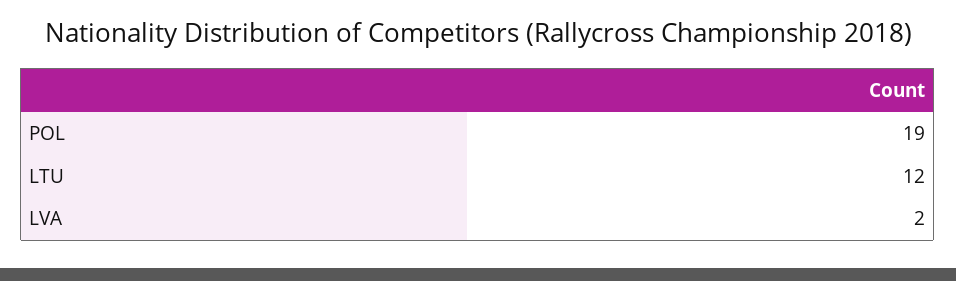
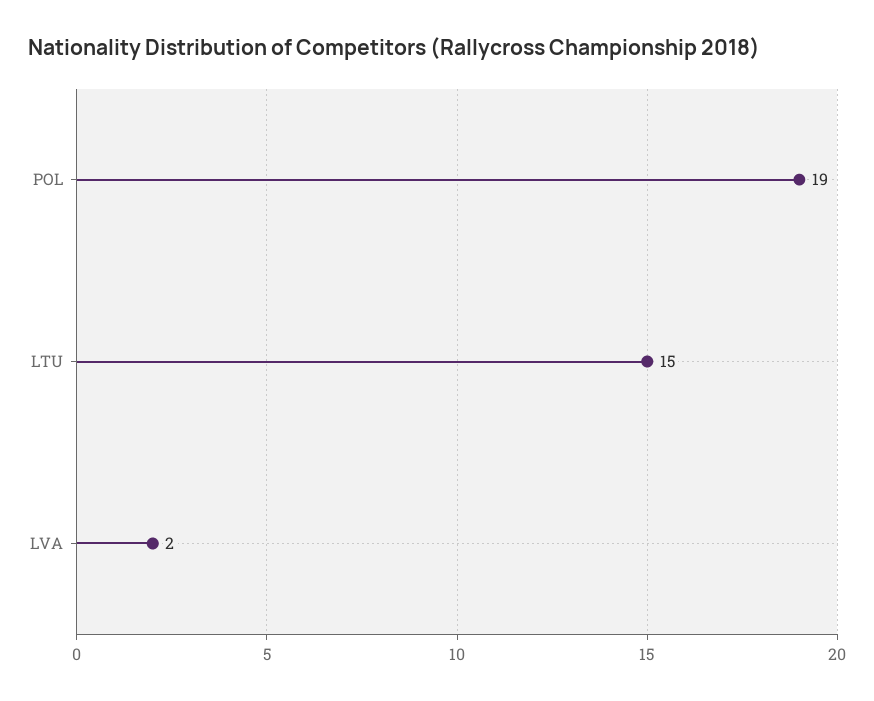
  {
    "POL": 19,
-   "LTU": 12,
+   "LTU": 15,
    "LVA": 2
  }

